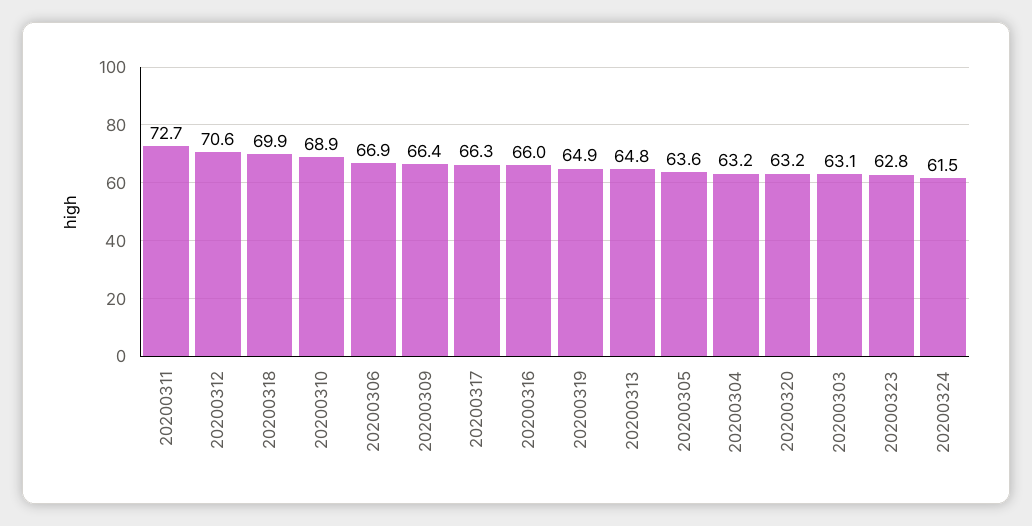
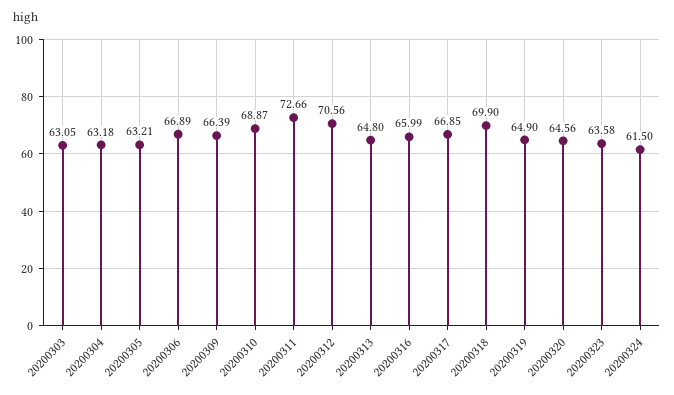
  {
    "20200311": 72.66,
    "20200312": 70.56,
    "20200318": 69.9,
    "20200310": 68.87,
    "20200306": 66.89,
    "20200309": 66.39,
-   "20200317": 66.3,
+   "20200317": 66.85,
    "20200316": 65.99,
    "20200319": 64.9,
    "20200313": 64.8,
-   "20200305": 63.6,
+   "20200305": 63.21,
    "20200304": 63.18,
-   "20200320": 63.2,
+   "20200320": 64.56,
    "20200303": 63.05,
-   "20200323": 62.8,
+   "20200323": 63.58,
    "20200324": 61.5
  }

